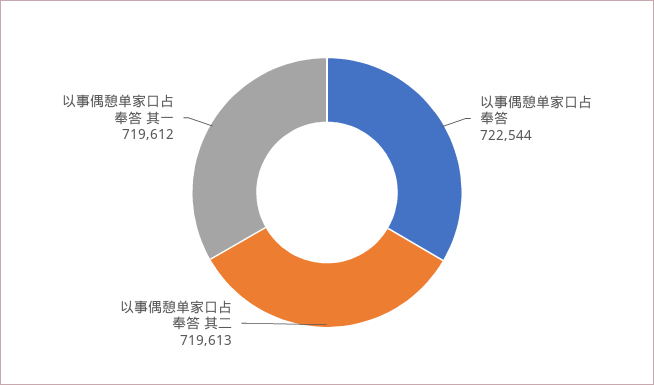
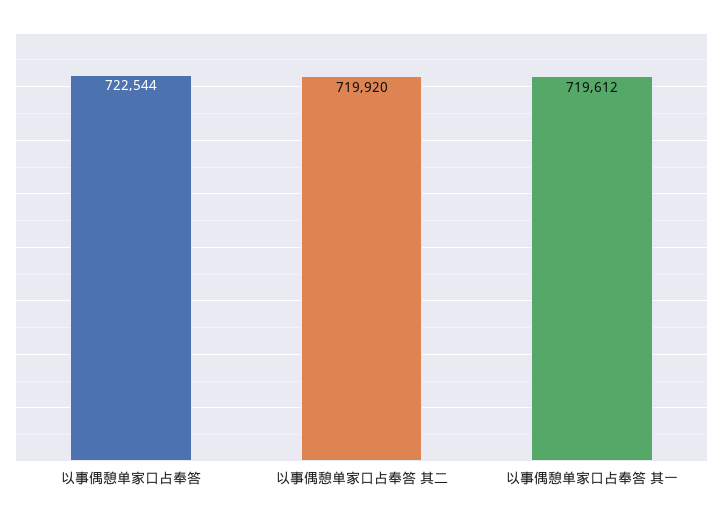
  {
    "以事偶憩单家口占奉答": 722544,
-   "以事偶憩单家口占奉答 其二": 719613,
+   "以事偶憩单家口占奉答 其二": 719920,
    "以事偶憩单家口占奉答 其一": 719612
  }

